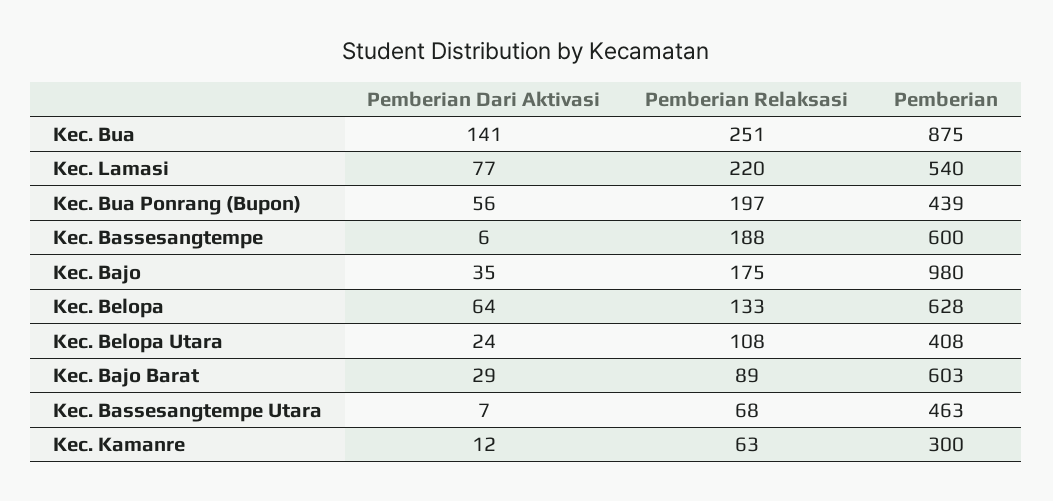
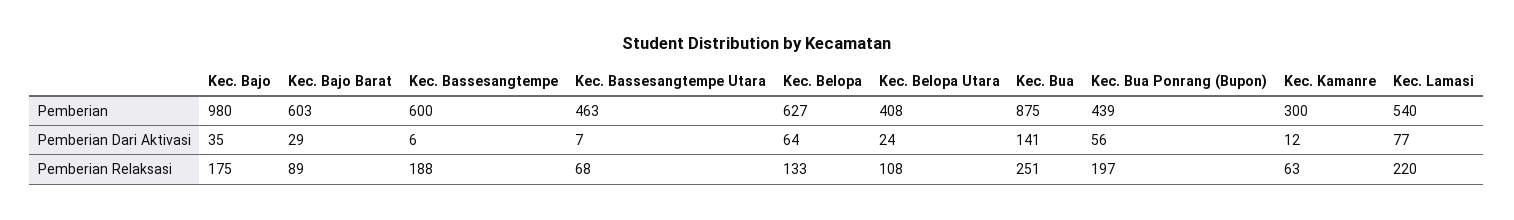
  {
    "Pemberian Dari Aktivasi": {
      "Kec. Bua": 141,
      "Kec. Lamasi": 77,
      "Kec. Bua Ponrang (Bupon)": 56,
      "Kec. Bassesangtempe": 6,
      "Kec. Bajo": 35,
      "Kec. Belopa": 64,
      "Kec. Belopa Utara": 24,
      "Kec. Bajo Barat": 29,
      "Kec. Bassesangtempe Utara": 7,
      "Kec. Kamanre": 12
    },
    "Pemberian Relaksasi": {
      "Kec. Bua": 251,
      "Kec. Lamasi": 220,
      "Kec. Bua Ponrang (Bupon)": 197,
      "Kec. Bassesangtempe": 188,
      "Kec. Bajo": 175,
      "Kec. Belopa": 133,
      "Kec. Belopa Utara": 108,
      "Kec. Bajo Barat": 89,
      "Kec. Bassesangtempe Utara": 68,
      "Kec. Kamanre": 63
    },
    "Pemberian": {
      "Kec. Bua": 875,
      "Kec. Lamasi": 540,
      "Kec. Bua Ponrang (Bupon)": 439,
      "Kec. Bassesangtempe": 600,
      "Kec. Bajo": 980,
-     "Kec. Belopa": 628,
+     "Kec. Belopa": 627,
      "Kec. Belopa Utara": 408,
      "Kec. Bajo Barat": 603,
      "Kec. Bassesangtempe Utara": 463,
      "Kec. Kamanre": 300
    }
  }

